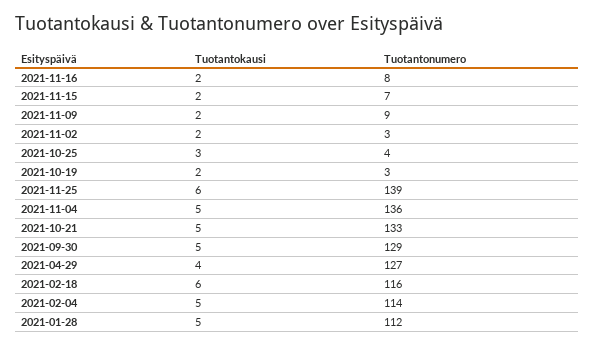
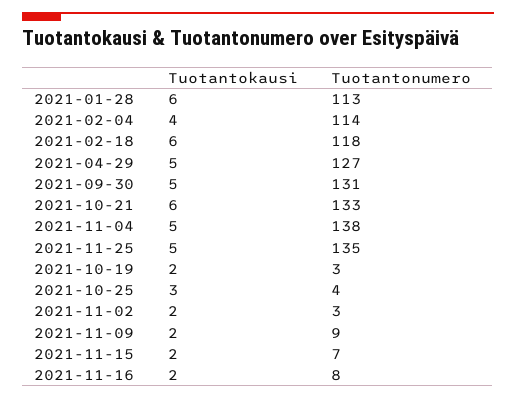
  {
    "Tuotantokausi": {
      "2021-11-16": 2,
      "2021-11-15": 2,
      "2021-11-09": 2,
      "2021-11-02": 2,
      "2021-10-25": 3,
      "2021-10-19": 2,
-     "2021-11-25": 6,
+     "2021-11-25": 5,
      "2021-11-04": 5,
-     "2021-10-21": 5,
+     "2021-10-21": 6,
      "2021-09-30": 5,
-     "2021-04-29": 4,
+     "2021-04-29": 5,
      "2021-02-18": 6,
-     "2021-02-04": 5,
+     "2021-02-04": 4,
-     "2021-01-28": 5
+     "2021-01-28": 6
    },
    "Tuotantonumero": {
      "2021-11-16": 8,
      "2021-11-15": 7,
      "2021-11-09": 9,
      "2021-11-02": 3,
      "2021-10-25": 4,
      "2021-10-19": 3,
-     "2021-11-25": 139,
+     "2021-11-25": 135,
-     "2021-11-04": 136,
+     "2021-11-04": 138,
      "2021-10-21": 133,
-     "2021-09-30": 129,
+     "2021-09-30": 131,
      "2021-04-29": 127,
-     "2021-02-18": 116,
+     "2021-02-18": 118,
      "2021-02-04": 114,
-     "2021-01-28": 112
+     "2021-01-28": 113
    }
  }

